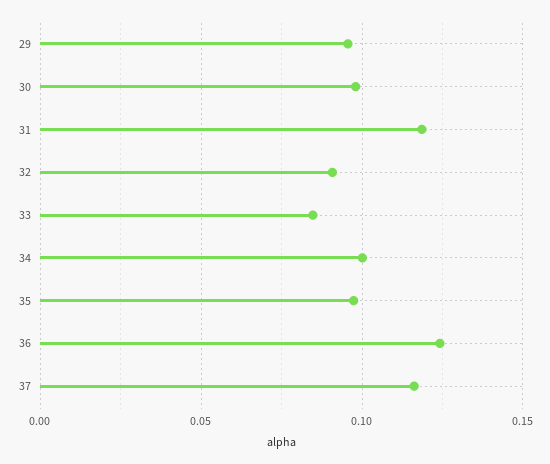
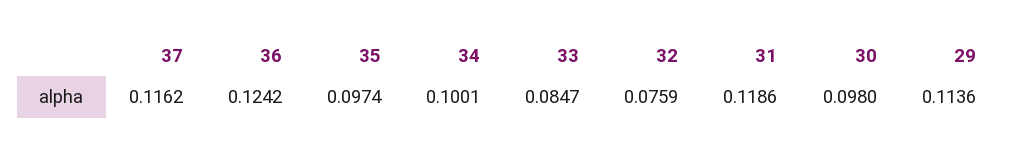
  {
-   "29": 0.095,
+   "29": 0.1136,
    "30": 0.098,
    "31": 0.1186,
-   "32": 0.09,
+   "32": 0.0759,
    "33": 0.0847,
    "34": 0.1001,
    "35": 0.0974,
    "36": 0.1242,
    "37": 0.1162
  }

